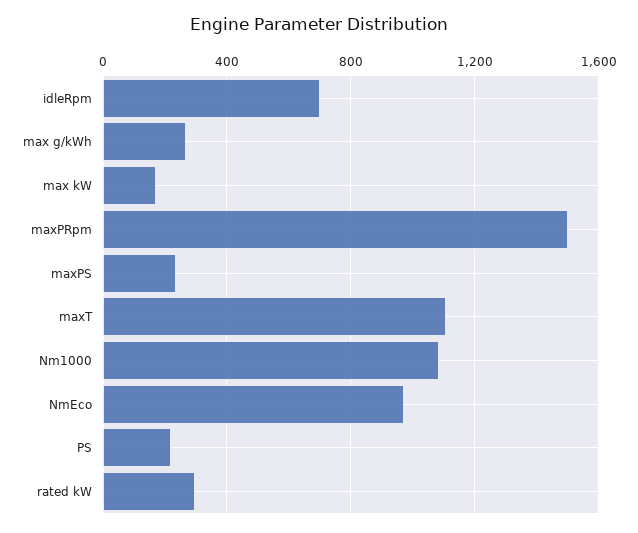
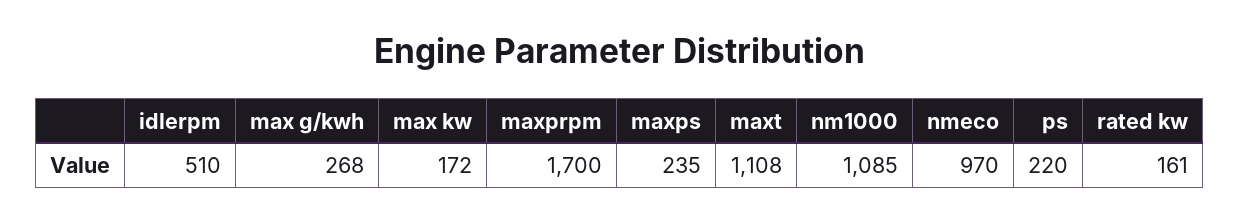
  {
-   "idleRpm": 700,
+   "idleRpm": 510,
    "max g/kWh": 268,
    "max kW": 172,
-   "maxPRpm": 1500,
+   "maxPRpm": 1700,
    "maxPS": 235,
    "maxT": 1108,
    "Nm1000": 1085,
    "NmEco": 970,
    "PS": 220,
-   "rated kW": 300
+   "rated kW": 161
  }

